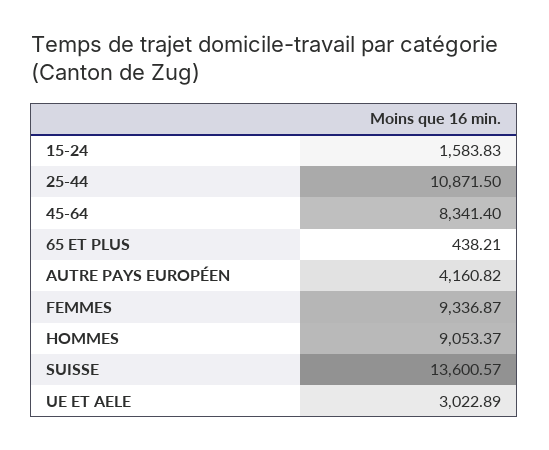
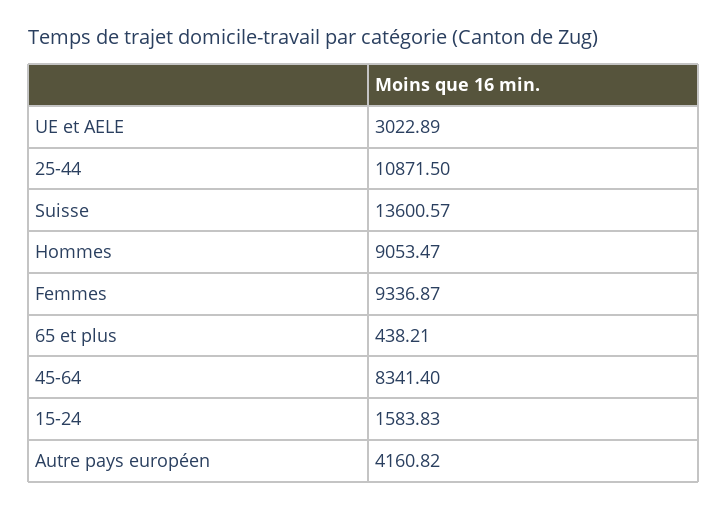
  {
    "15-24": 1583.83,
    "25-44": 10871.5,
    "45-64": 8341.4,
    "65 ET PLUS": 438.21,
    "AUTRE PAYS EUROPÉEN": 4160.82,
    "FEMMES": 9336.87,
-   "HOMMES": 9053.37,
+   "HOMMES": 9053.47,
    "SUISSE": 13600.57,
    "UE ET AELE": 3022.89
  }

